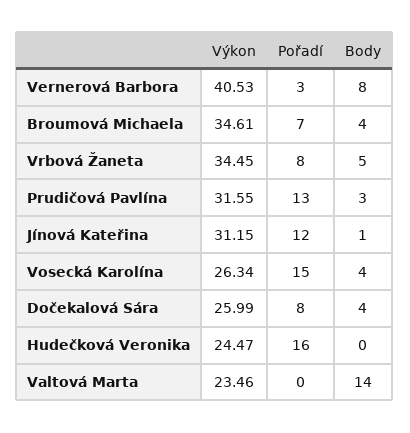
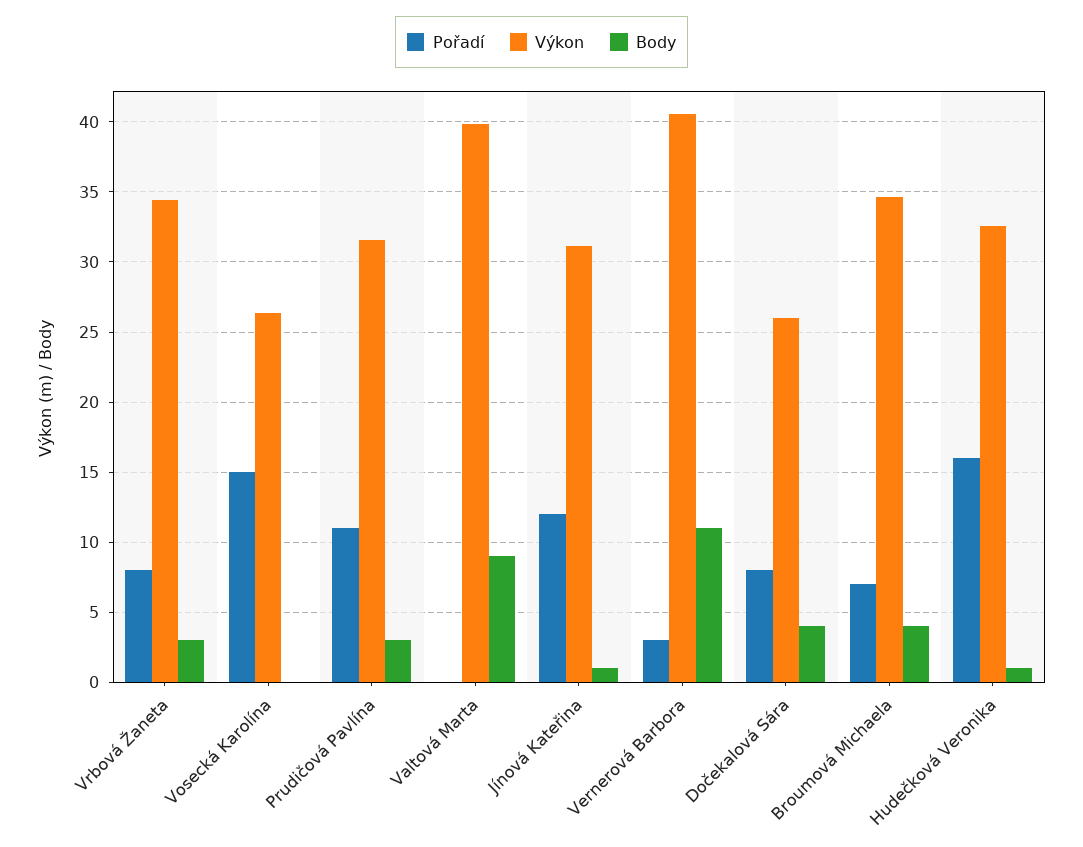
  {
    "Výkon": {
      "Vernerová Barbora": 40.53,
      "Broumová Michaela": 34.61,
      "Vrbová Žaneta": 34.45,
      "Prudičová Pavlína": 31.55,
      "Jínová Kateřina": 31.15,
      "Vosecká Karolína": 26.34,
      "Dočekalová Sára": 25.99,
-     "Hudečková Veronika": 24.47,
+     "Hudečková Veronika": 32.5,
-     "Valtová Marta": 23.46
+     "Valtová Marta": 40
    },
    "Pořadí": {
      "Vernerová Barbora": 3,
      "Broumová Michaela": 7,
      "Vrbová Žaneta": 8,
-     "Prudičová Pavlína": 13,
+     "Prudičová Pavlína": 11,
      "Jínová Kateřina": 12,
      "Vosecká Karolína": 15,
      "Dočekalová Sára": 8,
      "Hudečková Veronika": 16,
      "Valtová Marta": 0
    },
    "Body": {
-     "Vernerová Barbora": 8,
+     "Vernerová Barbora": 11,
      "Broumová Michaela": 4,
-     "Vrbová Žaneta": 5,
+     "Vrbová Žaneta": 3,
      "Prudičová Pavlína": 3,
      "Jínová Kateřina": 1,
-     "Vosecká Karolína": 4,
+     "Vosecká Karolína": 0,
      "Dočekalová Sára": 4,
-     "Hudečková Veronika": 0,
+     "Hudečková Veronika": 1,
-     "Valtová Marta": 14
+     "Valtová Marta": 9
    }
  }

